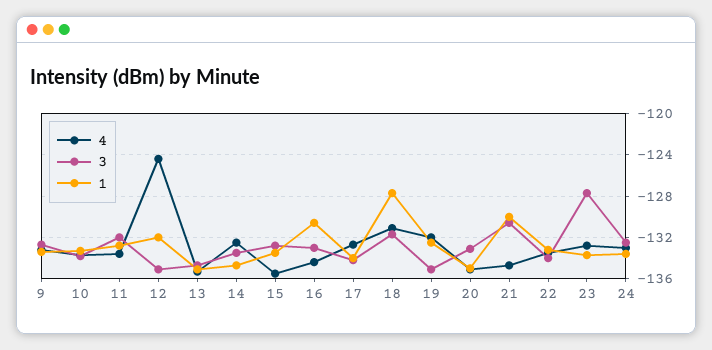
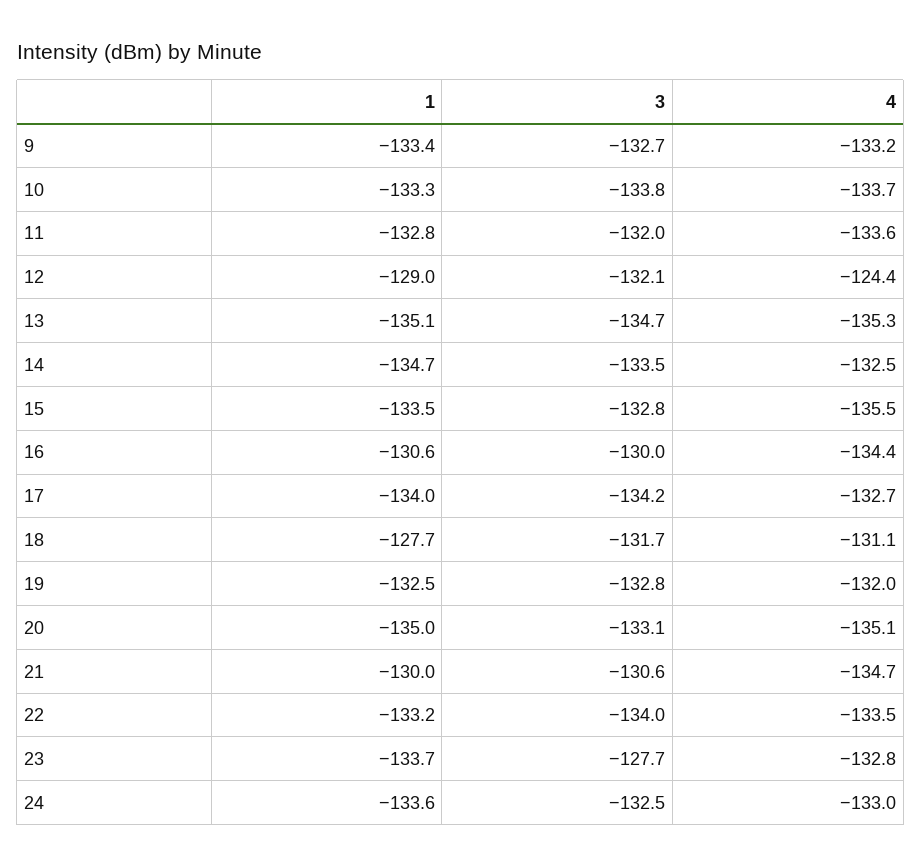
  {
    "4": {
      "9": -133.2,
      "10": -133.7,
      "11": -133.6,
      "12": -124.4,
      "13": -135.3,
      "14": -132.5,
      "15": -135.5,
      "16": -134.4,
      "17": -132.7,
      "18": -131.1,
      "19": -132,
      "20": -135.1,
      "21": -134.7,
      "22": -133.5,
      "23": -132.8,
      "24": -133
    },
    "3": {
      "9": -132.7,
      "10": -133.8,
      "11": -132,
-     "12": -135,
+     "12": -132.1,
      "13": -134.7,
      "14": -133.5,
      "15": -132.8,
-     "16": -133,
+     "16": -130,
      "17": -134.2,
      "18": -131.7,
-     "19": -135,
+     "19": -132.8,
      "20": -133.1,
      "21": -130.6,
      "22": -134,
      "23": -127.7,
      "24": -132.5
    },
    "1": {
      "9": -133.4,
      "10": -133.3,
      "11": -132.8,
-     "12": -132,
+     "12": -129,
      "13": -135.1,
      "14": -134.7,
      "15": -133.5,
      "16": -130.6,
      "17": -134,
      "18": -127.7,
      "19": -132.5,
      "20": -135,
      "21": -130,
      "22": -133.2,
      "23": -133.7,
      "24": -133.6
    }
  }

